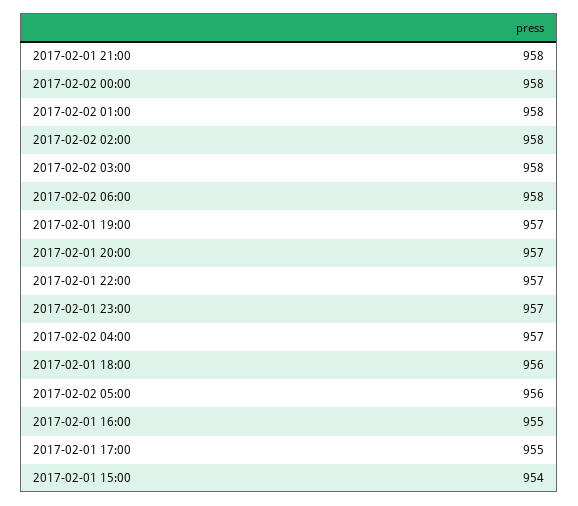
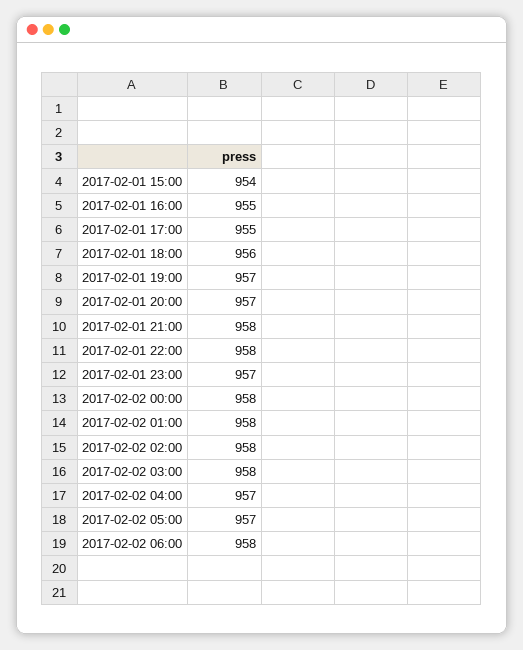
  {
    "2017-02-01 21:00": 958,
    "2017-02-02 00:00": 958,
    "2017-02-02 01:00": 958,
    "2017-02-02 02:00": 958,
    "2017-02-02 03:00": 958,
    "2017-02-02 06:00": 958,
    "2017-02-01 19:00": 957,
    "2017-02-01 20:00": 957,
-   "2017-02-01 22:00": 957,
+   "2017-02-01 22:00": 958,
    "2017-02-01 23:00": 957,
    "2017-02-02 04:00": 957,
    "2017-02-01 18:00": 956,
-   "2017-02-02 05:00": 956,
+   "2017-02-02 05:00": 957,
    "2017-02-01 16:00": 955,
    "2017-02-01 17:00": 955,
    "2017-02-01 15:00": 954
  }

